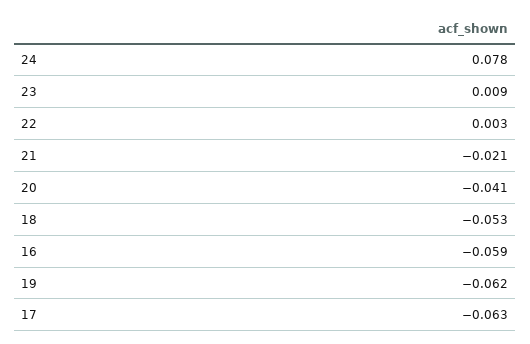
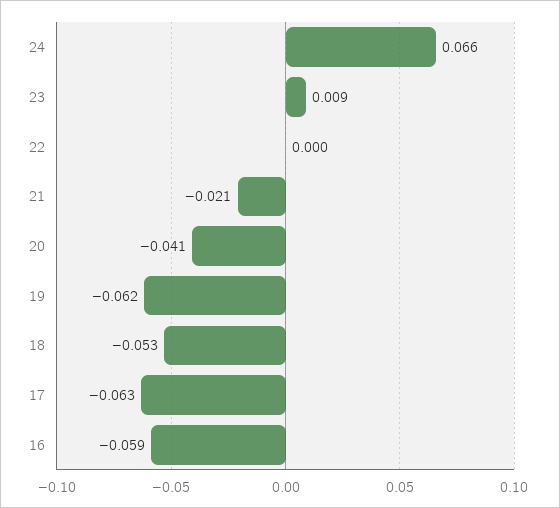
  {
-   "24": 0.078,
+   "24": 0.066,
    "23": 0.009,
-   "22": 0.003,
+   "22": 0,
    "21": -0.021,
    "20": -0.041,
    "18": -0.053,
    "16": -0.059,
    "19": -0.062,
    "17": -0.063
  }

